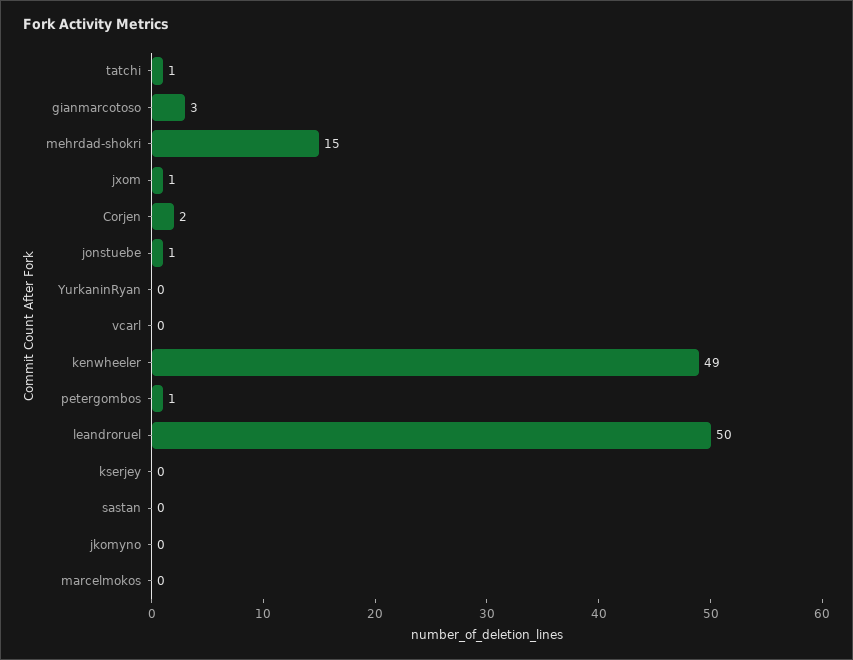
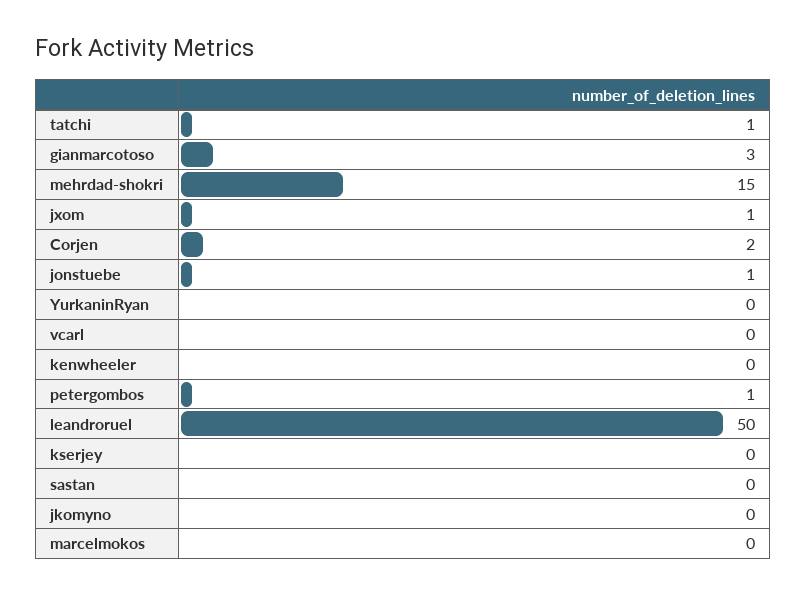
  {
    "tatchi": 1,
    "gianmarcotoso": 3,
    "mehrdad-shokri": 15,
    "jxom": 1,
    "Corjen": 2,
    "jonstuebe": 1,
    "YurkaninRyan": 0,
    "vcarl": 0,
-   "kenwheeler": 49,
+   "kenwheeler": 0,
    "petergombos": 1,
    "leandroruel": 50,
    "kserjey": 0,
    "sastan": 0,
    "jkomyno": 0,
    "marcelmokos": 0
  }

